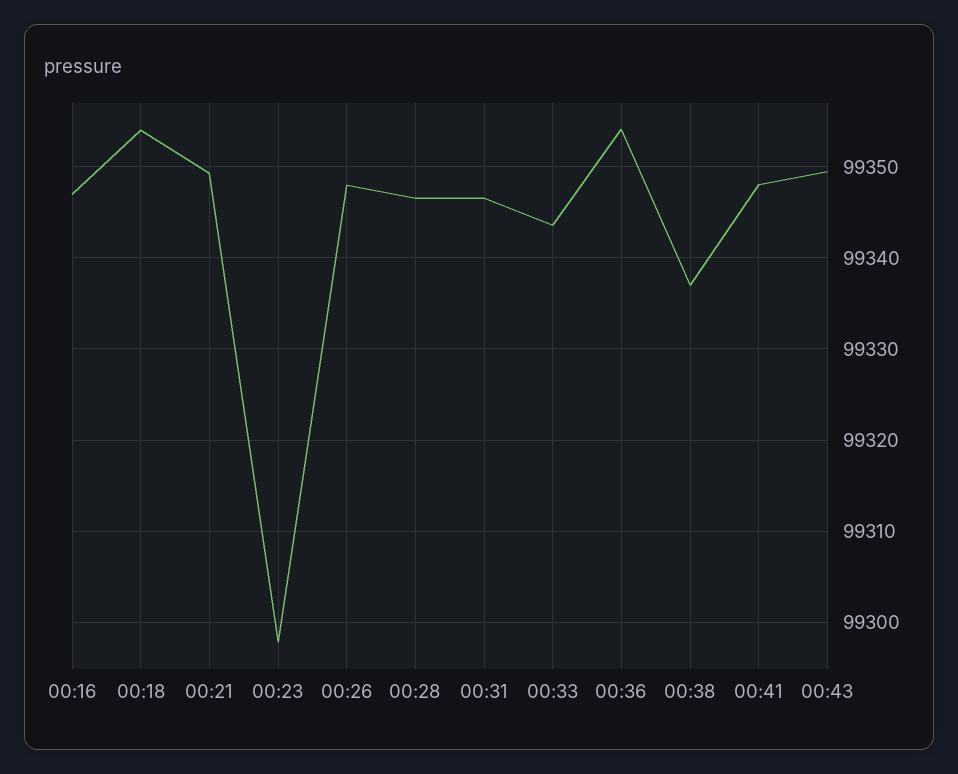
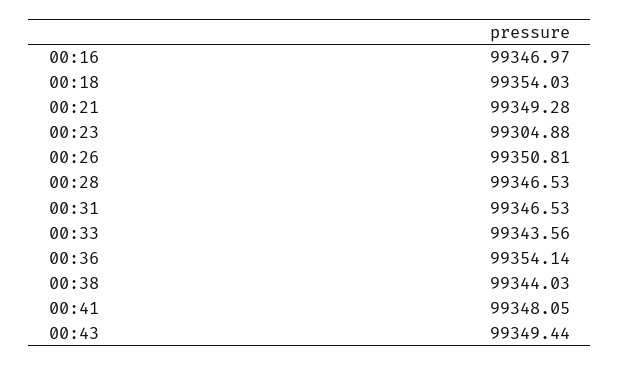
  {
    "00:16": 99346.97,
    "00:18": 99354.03,
    "00:21": 99349.28,
-   "00:23": 99298,
+   "00:23": 99304.88,
-   "00:26": 99348,
+   "00:26": 99350.81,
    "00:28": 99346.53,
    "00:31": 99346.53,
    "00:33": 99343.56,
    "00:36": 99354.14,
-   "00:38": 99337,
+   "00:38": 99344.03,
    "00:41": 99348.05,
    "00:43": 99349.44
  }

